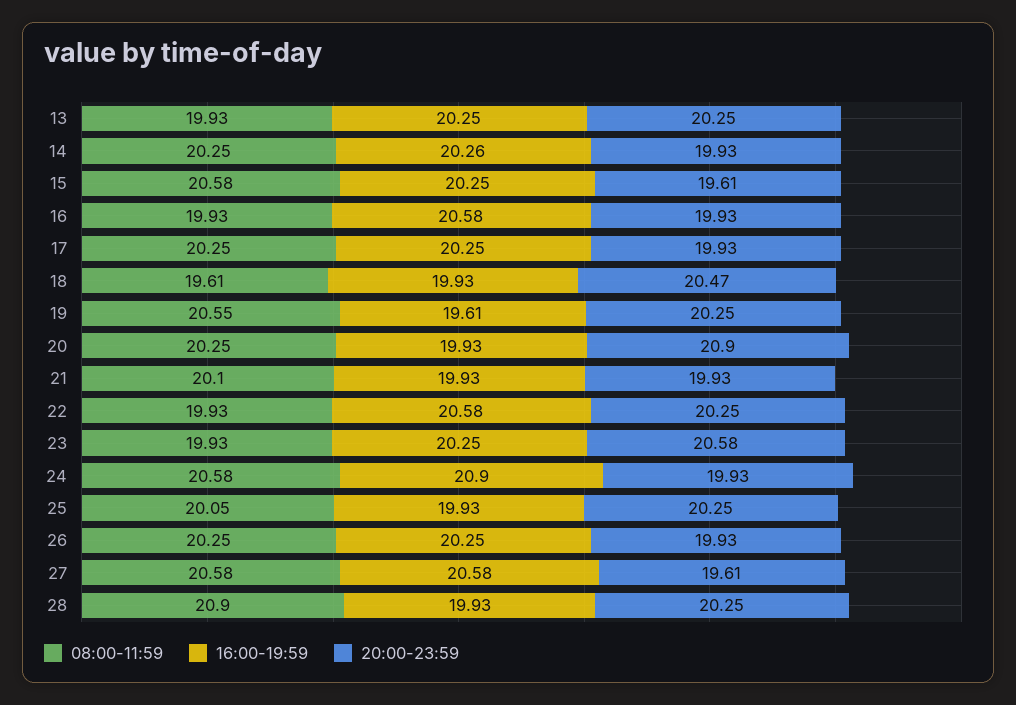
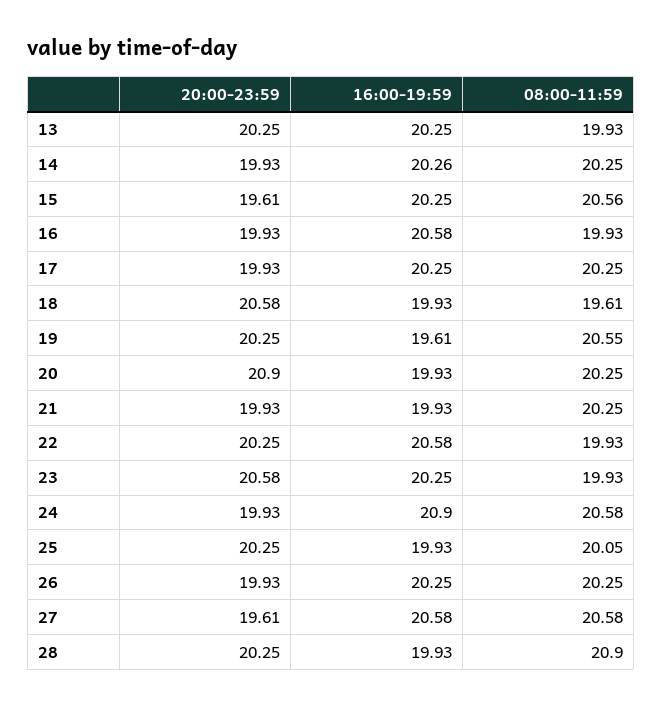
  {
    "08:00-11:59": {
      "13": 19.93,
      "14": 20.25,
-     "15": 20.58,
+     "15": 20.56,
      "16": 19.93,
      "17": 20.25,
      "18": 19.61,
      "19": 20.55,
      "20": 20.25,
-     "21": 20.1,
+     "21": 20.25,
      "22": 19.93,
      "23": 19.93,
      "24": 20.58,
      "25": 20.05,
      "26": 20.25,
      "27": 20.58,
      "28": 20.9
    },
    "16:00-19:59": {
      "13": 20.25,
      "14": 20.26,
      "15": 20.25,
      "16": 20.58,
      "17": 20.25,
      "18": 19.93,
      "19": 19.61,
      "20": 19.93,
      "21": 19.93,
      "22": 20.58,
      "23": 20.25,
      "24": 20.9,
      "25": 19.93,
      "26": 20.25,
      "27": 20.58,
      "28": 19.93
    },
    "20:00-23:59": {
      "13": 20.25,
      "14": 19.93,
      "15": 19.61,
      "16": 19.93,
      "17": 19.93,
-     "18": 20.47,
+     "18": 20.58,
      "19": 20.25,
      "20": 20.9,
      "21": 19.93,
      "22": 20.25,
      "23": 20.58,
      "24": 19.93,
      "25": 20.25,
      "26": 19.93,
      "27": 19.61,
      "28": 20.25
    }
  }

